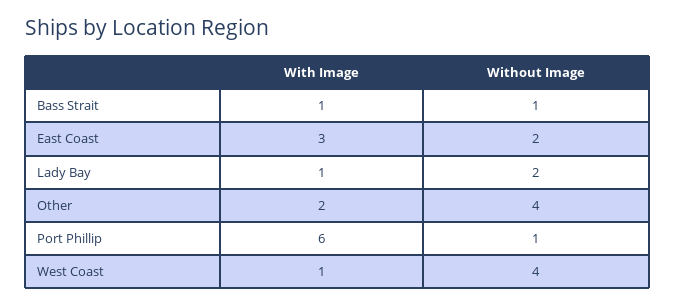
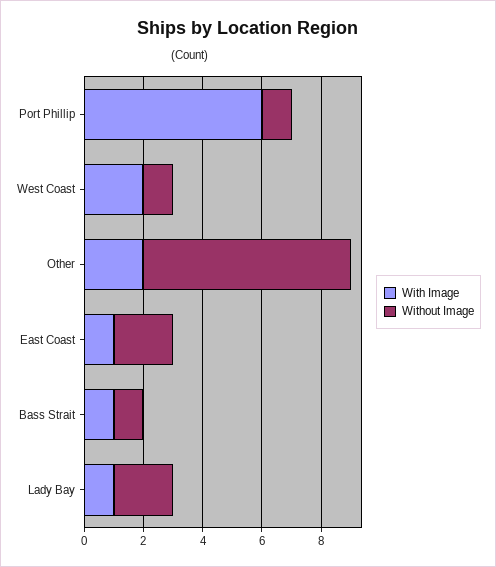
  {
    "With Image": {
      "Bass Strait": 1,
-     "East Coast": 3,
+     "East Coast": 1,
      "Lady Bay": 1,
      "Other": 2,
      "Port Phillip": 6,
-     "West Coast": 1
+     "West Coast": 2
    },
    "Without Image": {
      "Bass Strait": 1,
      "East Coast": 2,
      "Lady Bay": 2,
-     "Other": 4,
+     "Other": 7,
      "Port Phillip": 1,
-     "West Coast": 4
+     "West Coast": 1
    }
  }

